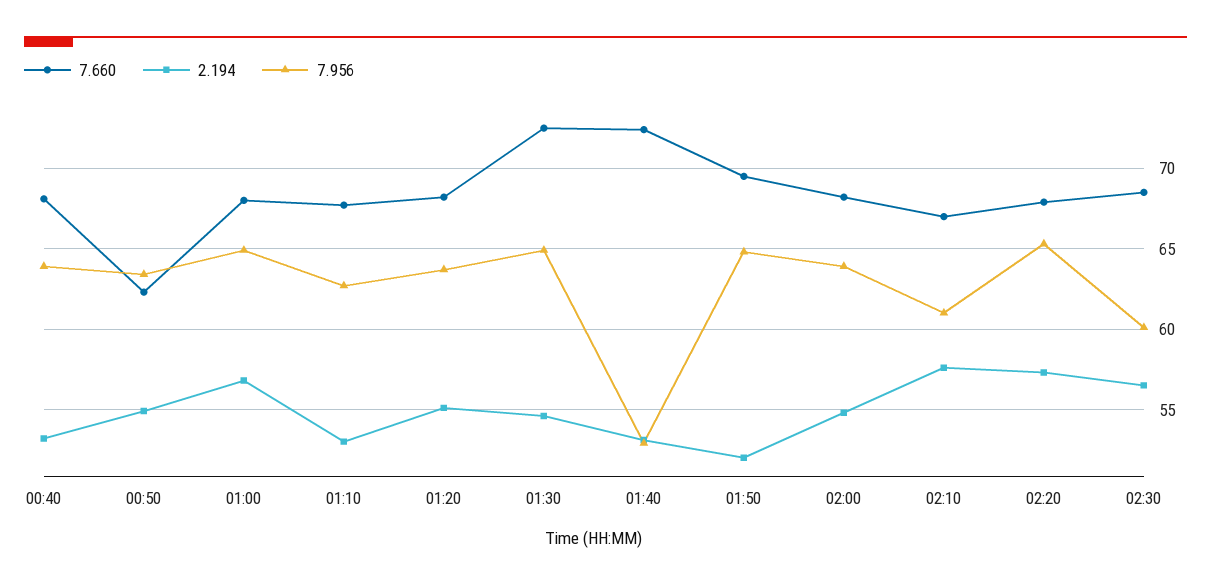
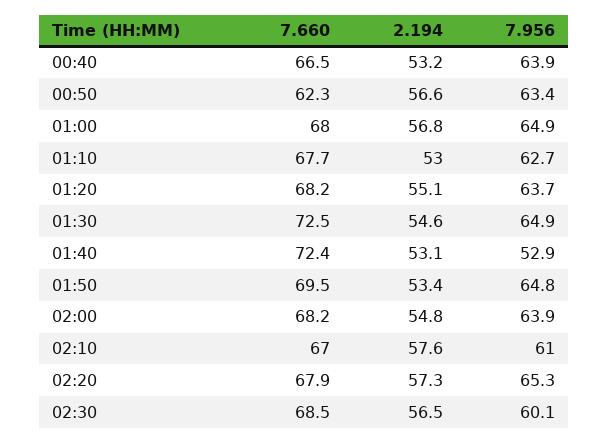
  {
    "7.660": {
-     "00:40": 68,
+     "00:40": 66.5,
      "00:50": 62.3,
      "01:00": 68,
      "01:10": 67.7,
      "01:20": 68.2,
      "01:30": 72.5,
      "01:40": 72.4,
      "01:50": 69.5,
      "02:00": 68.2,
      "02:10": 67,
      "02:20": 67.9,
      "02:30": 68.5
    },
    "2.194": {
      "00:40": 53.2,
-     "00:50": 55,
+     "00:50": 56.6,
      "01:00": 56.8,
      "01:10": 53,
      "01:20": 55.1,
      "01:30": 54.6,
      "01:40": 53.1,
-     "01:50": 52,
+     "01:50": 53.4,
      "02:00": 54.8,
      "02:10": 57.6,
      "02:20": 57.3,
      "02:30": 56.5
    },
    "7.956": {
      "00:40": 63.9,
      "00:50": 63.4,
      "01:00": 64.9,
      "01:10": 62.7,
      "01:20": 63.7,
      "01:30": 64.9,
      "01:40": 52.9,
      "01:50": 64.8,
      "02:00": 63.9,
      "02:10": 61,
      "02:20": 65.3,
      "02:30": 60.1
    }
  }

